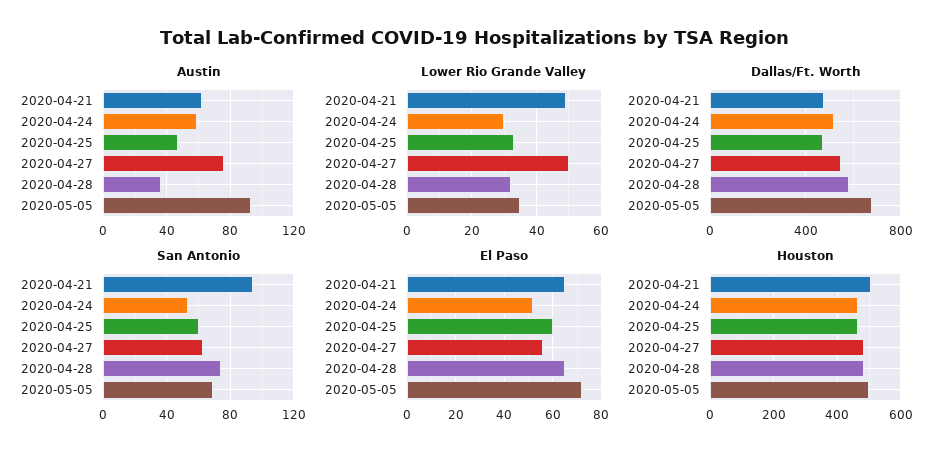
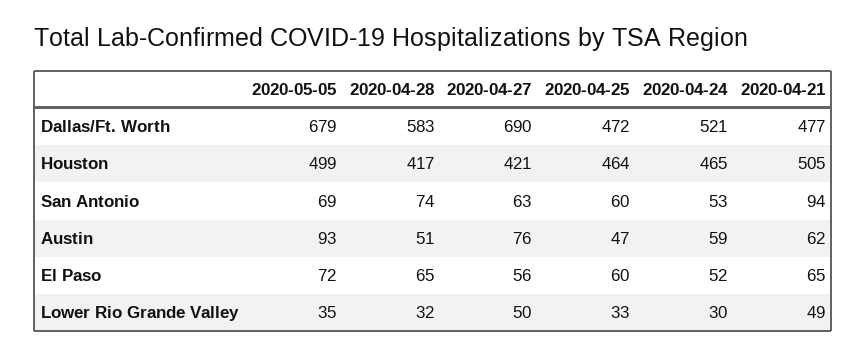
  {
    "Austin": {
      "2020-04-21": 62,
      "2020-04-24": 59,
      "2020-04-25": 47,
      "2020-04-27": 76,
-     "2020-04-28": 35,
+     "2020-04-28": 51,
      "2020-05-05": 93
    },
    "Lower Rio Grande Valley": {
      "2020-04-21": 49,
      "2020-04-24": 30,
      "2020-04-25": 33,
      "2020-04-27": 50,
      "2020-04-28": 32,
      "2020-05-05": 35
    },
    "Dallas/Ft. Worth": {
      "2020-04-21": 477,
      "2020-04-24": 521,
      "2020-04-25": 472,
-     "2020-04-27": 550,
+     "2020-04-27": 690,
      "2020-04-28": 583,
      "2020-05-05": 679
    },
    "San Antonio": {
      "2020-04-21": 94,
      "2020-04-24": 53,
      "2020-04-25": 60,
      "2020-04-27": 63,
      "2020-04-28": 74,
      "2020-05-05": 69
    },
    "El Paso": {
      "2020-04-21": 65,
      "2020-04-24": 52,
      "2020-04-25": 60,
      "2020-04-27": 56,
      "2020-04-28": 65,
      "2020-05-05": 72
    },
    "Houston": {
      "2020-04-21": 505,
      "2020-04-24": 465,
      "2020-04-25": 464,
-     "2020-04-27": 480,
+     "2020-04-27": 421,
-     "2020-04-28": 480,
+     "2020-04-28": 417,
      "2020-05-05": 499
    }
  }

